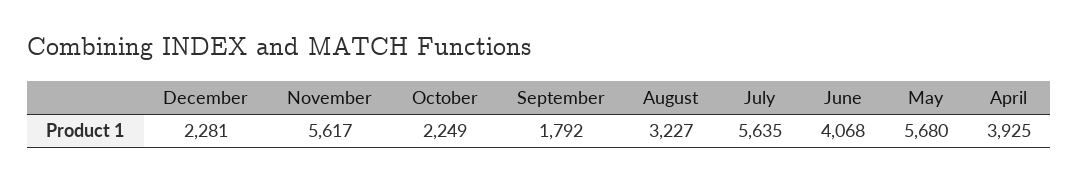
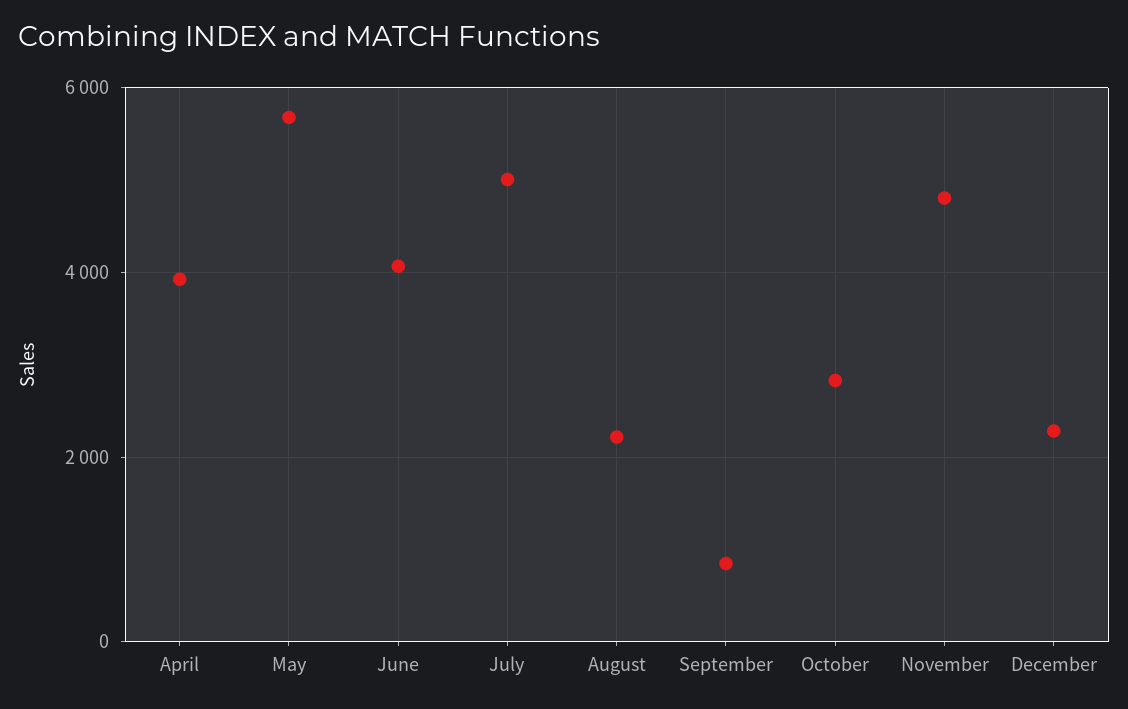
  {
    "December": 2281,
-   "November": 5617,
+   "November": 4800,
-   "October": 2249,
+   "October": 2800,
-   "September": 1792,
+   "September": 800,
-   "August": 3227,
+   "August": 2200,
-   "July": 5635,
+   "July": 5000,
    "June": 4068,
    "May": 5680,
    "April": 3925
  }

